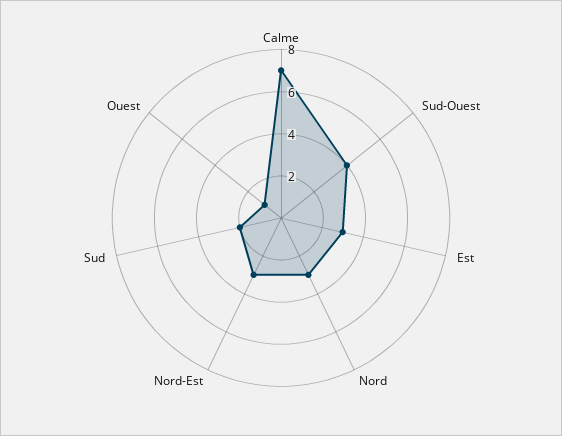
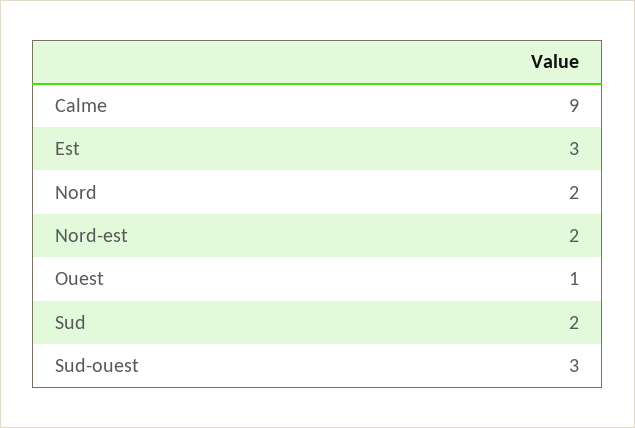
  {
-   "Calme": 7,
+   "Calme": 9,
-   "Sud-Ouest": 4,
+   "Sud-Ouest": 3,
    "Est": 3,
-   "Nord": 3,
+   "Nord": 2,
-   "Nord-Est": 3,
+   "Nord-Est": 2,
    "Sud": 2,
    "Ouest": 1
  }

